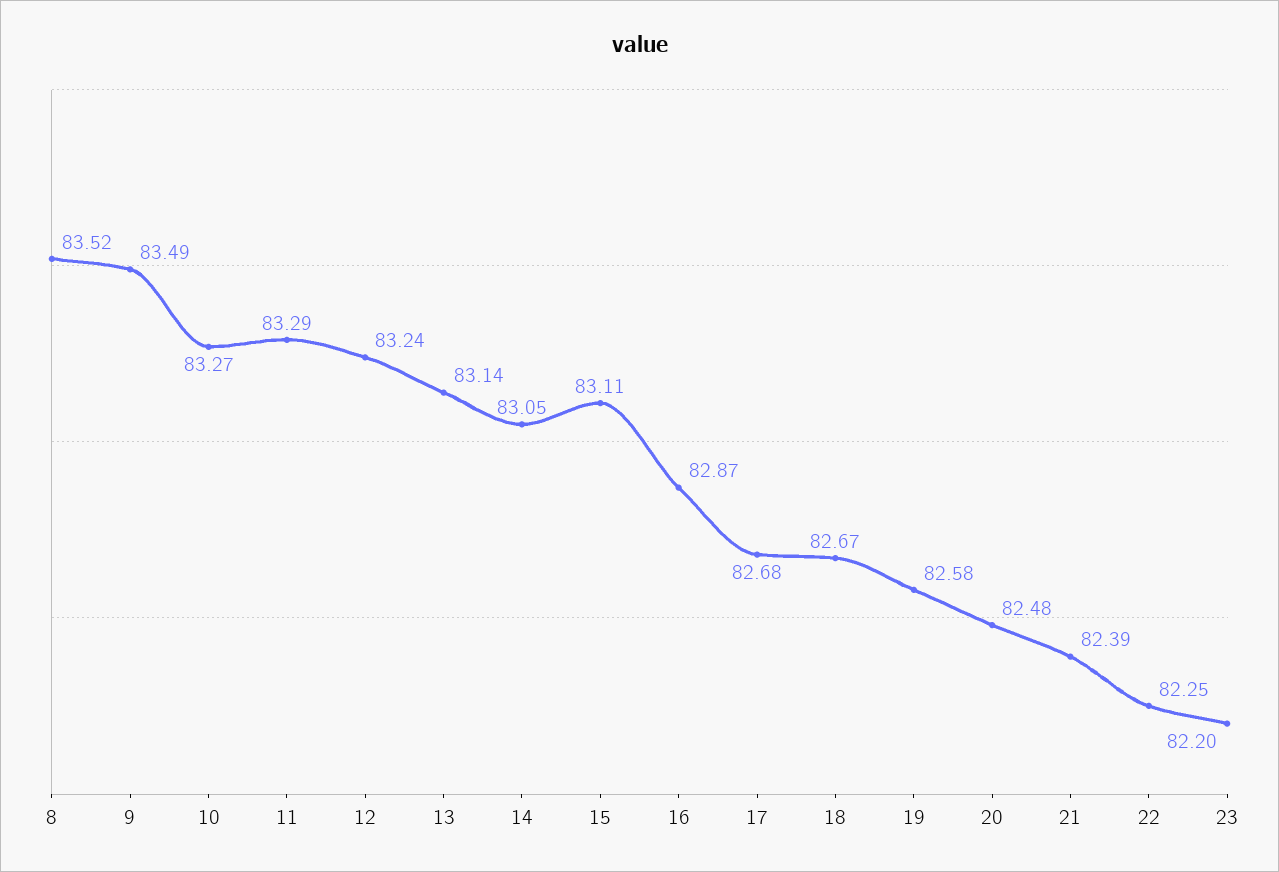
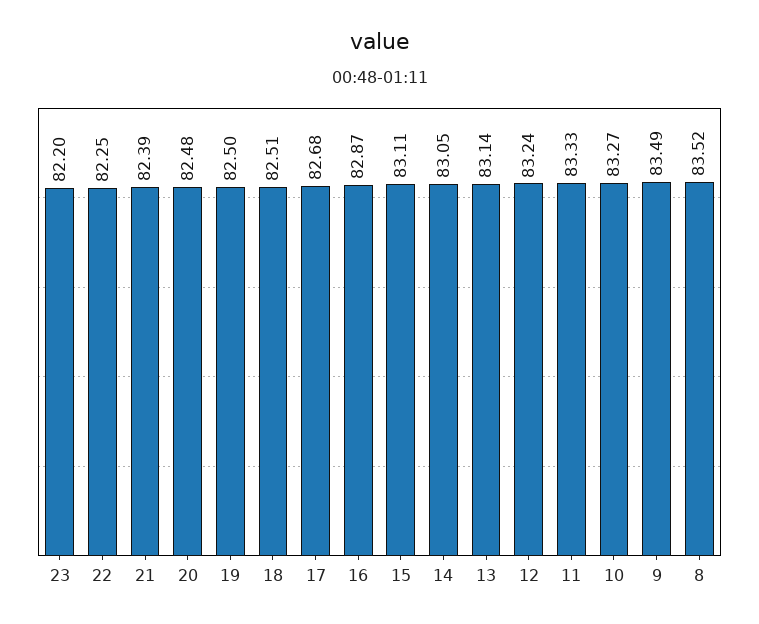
  {
    "8": 83.52,
    "9": 83.49,
    "10": 83.27,
-   "11": 83.29,
+   "11": 83.33,
    "12": 83.24,
    "13": 83.14,
    "14": 83.05,
    "15": 83.11,
    "16": 82.87,
    "17": 82.68,
-   "18": 82.67,
+   "18": 82.51,
-   "19": 82.58,
+   "19": 82.5,
    "20": 82.48,
    "21": 82.39,
    "22": 82.25,
    "23": 82.2
  }

